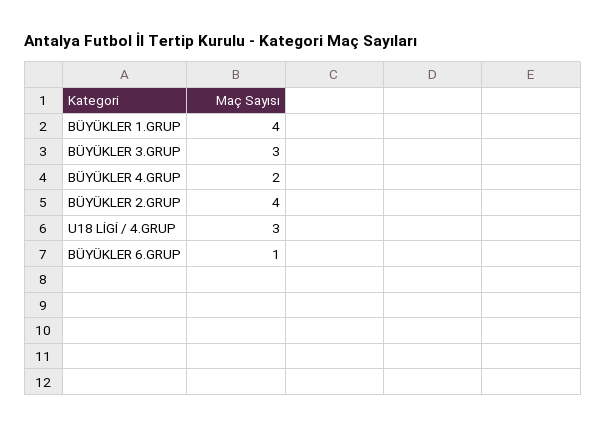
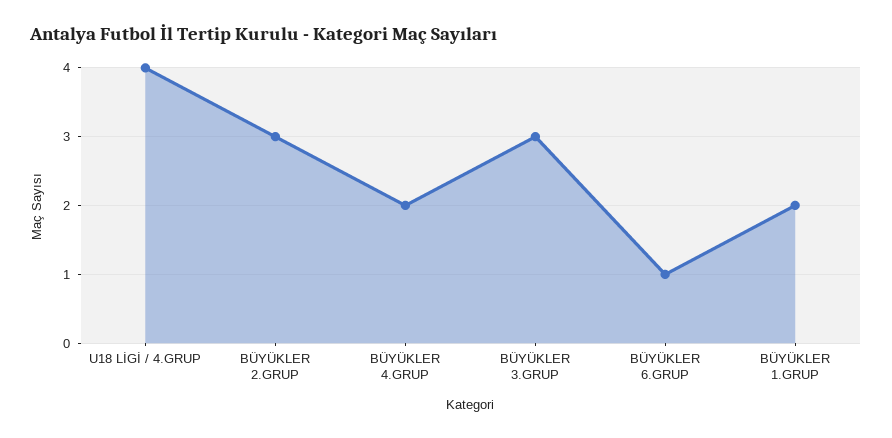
  {
-   "BÜYÜKLER 1.GRUP": 4,
+   "BÜYÜKLER 1.GRUP": 2,
    "BÜYÜKLER 3.GRUP": 3,
    "BÜYÜKLER 4.GRUP": 2,
-   "BÜYÜKLER 2.GRUP": 4,
+   "BÜYÜKLER 2.GRUP": 3,
-   "U18 LİGİ / 4.GRUP": 3,
+   "U18 LİGİ / 4.GRUP": 4,
    "BÜYÜKLER 6.GRUP": 1
  }

